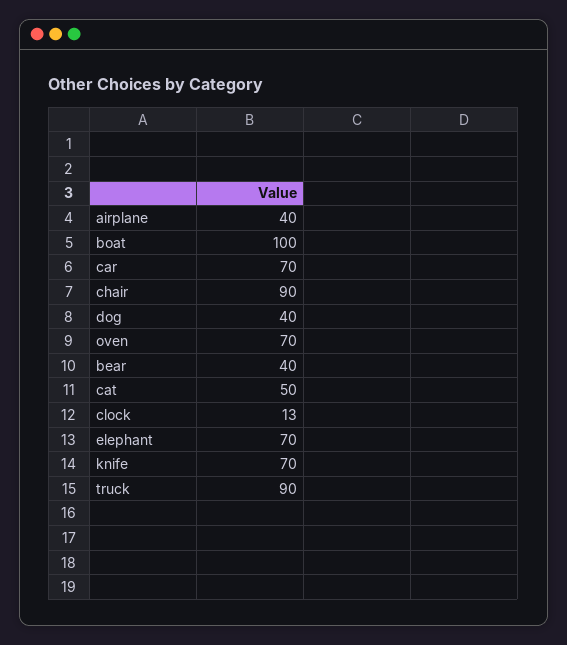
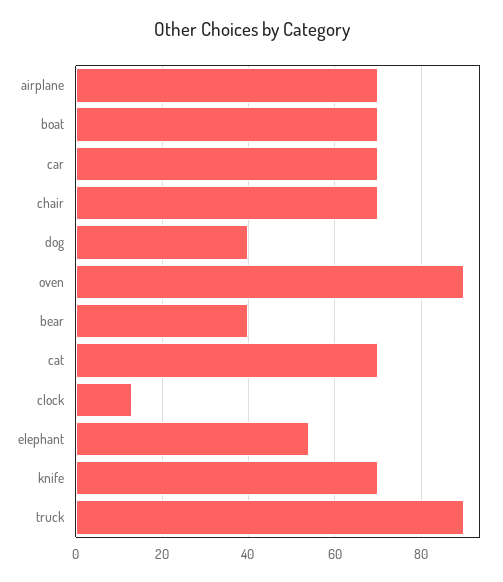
  {
-   "airplane": 40,
+   "airplane": 70,
-   "boat": 100,
+   "boat": 70,
    "car": 70,
-   "chair": 90,
+   "chair": 70,
    "dog": 40,
-   "oven": 70,
+   "oven": 90,
    "bear": 40,
-   "cat": 50,
+   "cat": 70,
    "clock": 13,
-   "elephant": 70,
+   "elephant": 55,
    "knife": 70,
    "truck": 90
  }

